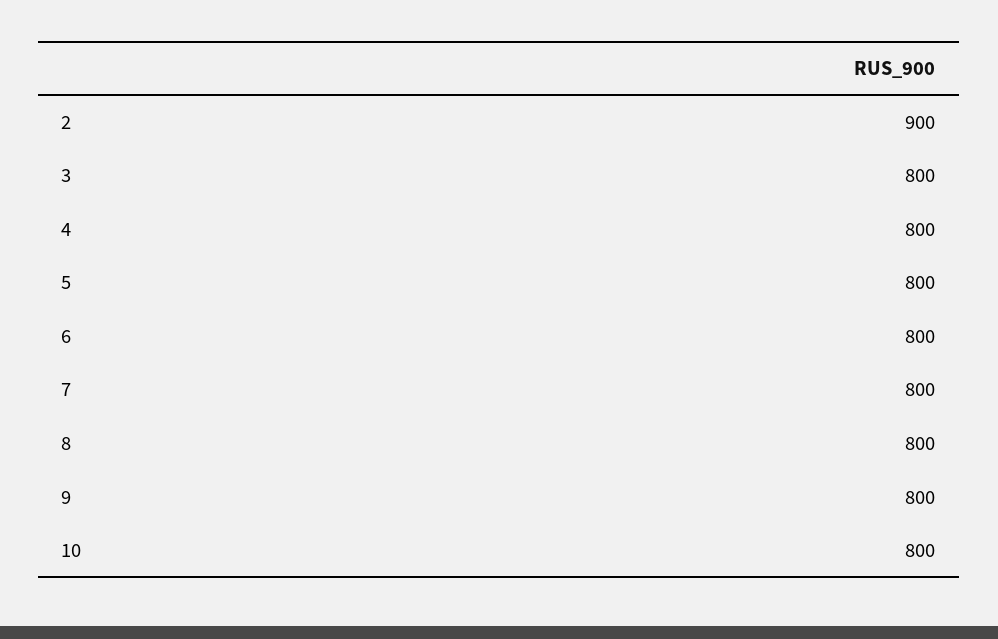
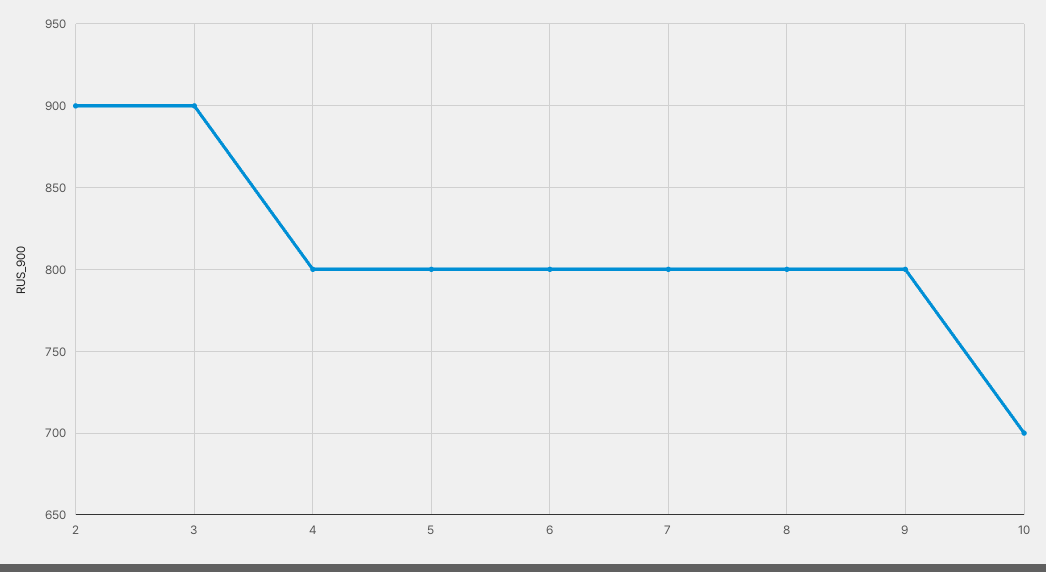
  {
    "2": 900,
-   "3": 800,
+   "3": 900,
    "4": 800,
    "5": 800,
    "6": 800,
    "7": 800,
    "8": 800,
    "9": 800,
-   "10": 800
+   "10": 700
  }

